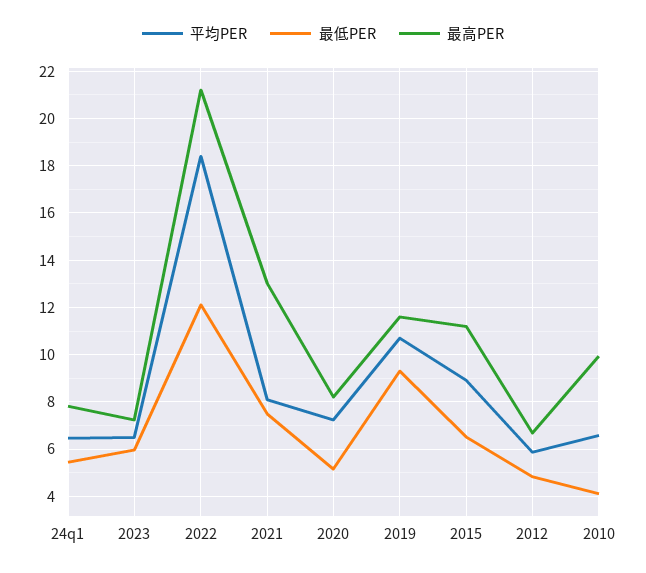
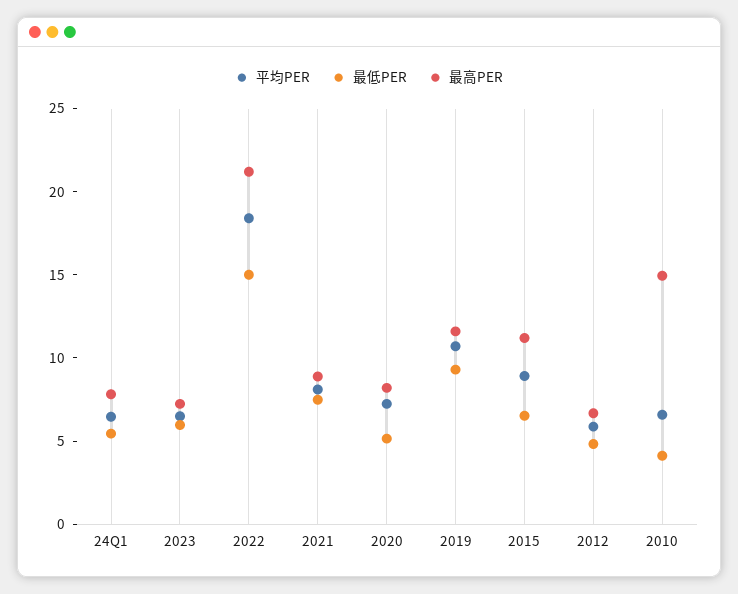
  {
    "平均PER": {
      "24q1": 6.5,
      "2023": 6.5,
      "2022": 18.5,
      "2021": 8,
      "2020": 7,
      "2019": 10.5,
      "2015": 9,
      "2012": 6,
      "2010": 6.5
    },
    "最低PER": {
      "24q1": 5.5,
      "2023": 6,
-     "2022": 12,
+     "2022": 15,
      "2021": 7.5,
      "2020": 5,
      "2019": 9.5,
      "2015": 6.5,
      "2012": 5,
      "2010": 4
    },
    "最高PER": {
      "24q1": 8,
      "2023": 7,
      "2022": 21,
-     "2021": 13,
+     "2021": 9,
      "2020": 8,
      "2019": 11.5,
      "2015": 11,
      "2012": 6.5,
-     "2010": 10
+     "2010": 15
    }
  }

